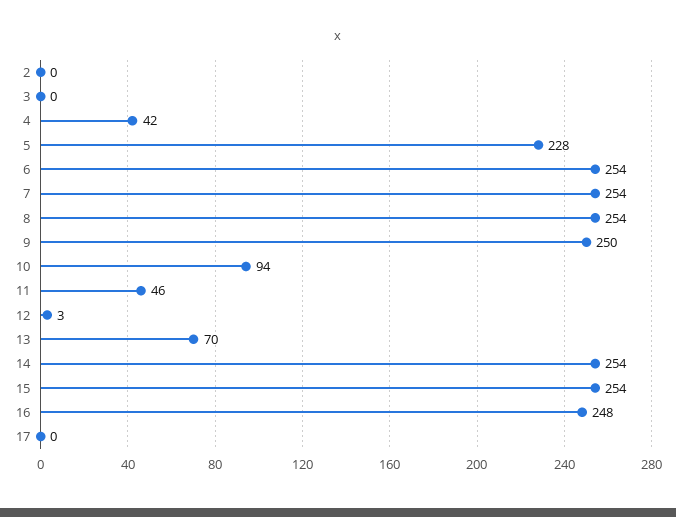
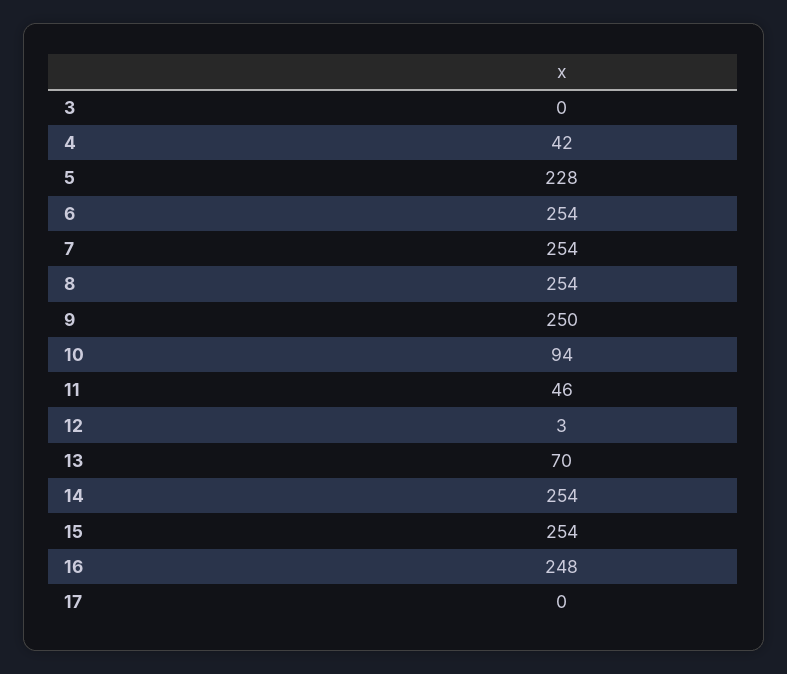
  {
-   "2": 0,
    "3": 0,
    "4": 42,
    "5": 228,
    "6": 254,
    "7": 254,
    "8": 254,
    "9": 250,
    "10": 94,
    "11": 46,
    "12": 3,
    "13": 70,
    "14": 254,
    "15": 254,
    "16": 248,
    "17": 0
  }

